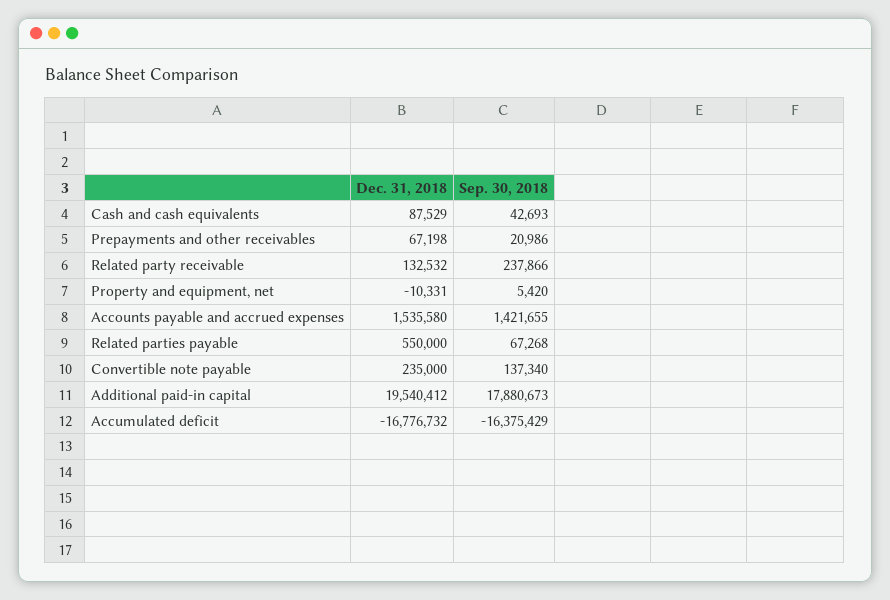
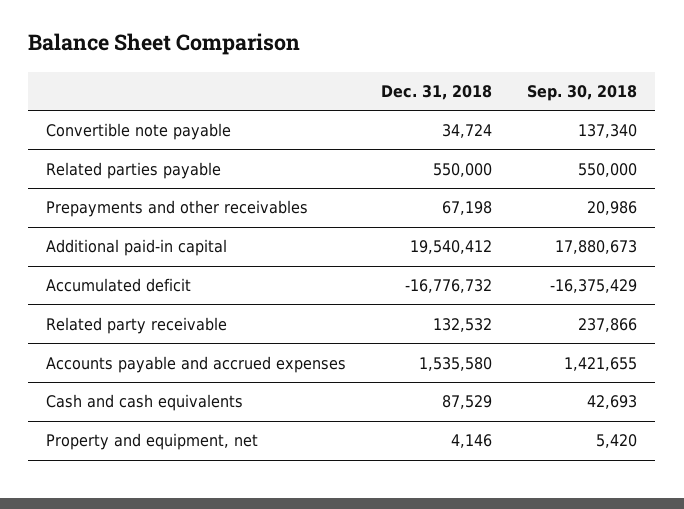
  {
    "Dec. 31, 2018": {
      "Cash and cash equivalents": 87529,
      "Prepayments and other receivables": 67198,
      "Related party receivable": 132532,
-     "Property and equipment, net": -10331,
+     "Property and equipment, net": 4146,
      "Accounts payable and accrued expenses": 1535580,
      "Related parties payable": 550000,
-     "Convertible note payable": 235000,
+     "Convertible note payable": 34724,
      "Additional paid-in capital": 19540412,
      "Accumulated deficit": -16776732
    },
    "Sep. 30, 2018": {
      "Cash and cash equivalents": 42693,
      "Prepayments and other receivables": 20986,
      "Related party receivable": 237866,
      "Property and equipment, net": 5420,
      "Accounts payable and accrued expenses": 1421655,
-     "Related parties payable": 67268,
+     "Related parties payable": 550000,
      "Convertible note payable": 137340,
      "Additional paid-in capital": 17880673,
      "Accumulated deficit": -16375429
    }
  }

